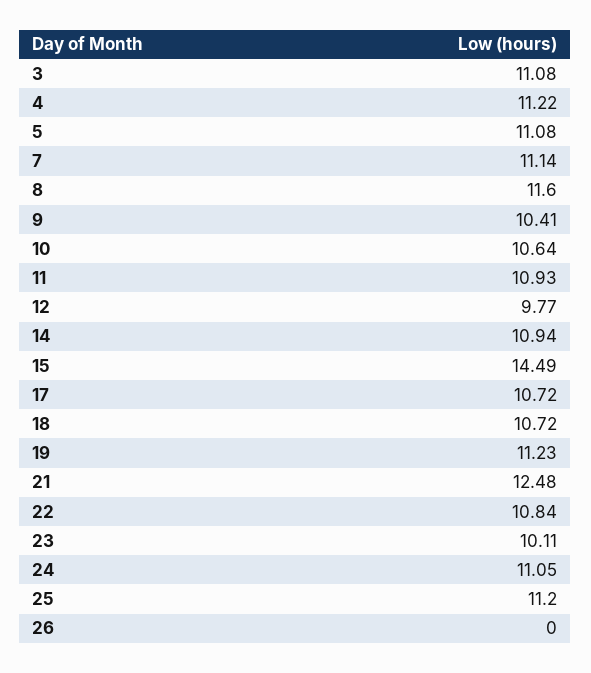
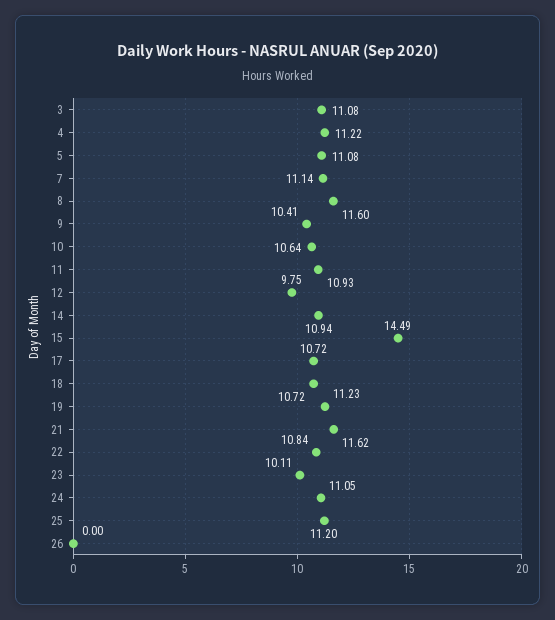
  {
    "3": 11.08,
    "4": 11.22,
    "5": 11.08,
    "7": 11.14,
    "8": 11.6,
    "9": 10.41,
    "10": 10.64,
    "11": 10.93,
-   "12": 9.77,
+   "12": 9.75,
    "14": 10.94,
    "15": 14.49,
    "17": 10.72,
    "18": 10.72,
    "19": 11.23,
-   "21": 12.48,
+   "21": 11.62,
    "22": 10.84,
    "23": 10.11,
    "24": 11.05,
    "25": 11.2,
    "26": 0
  }

